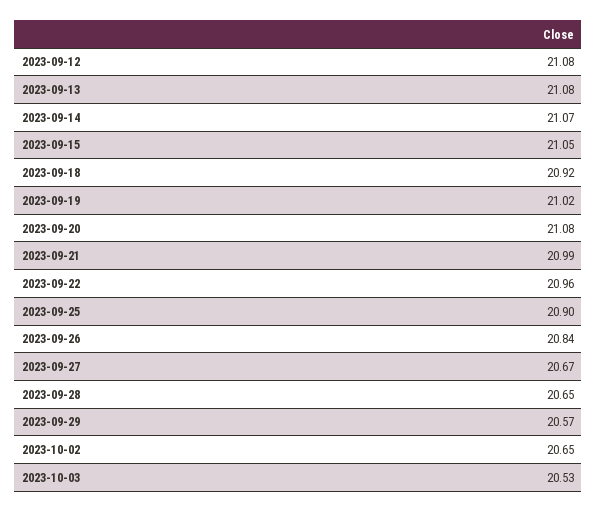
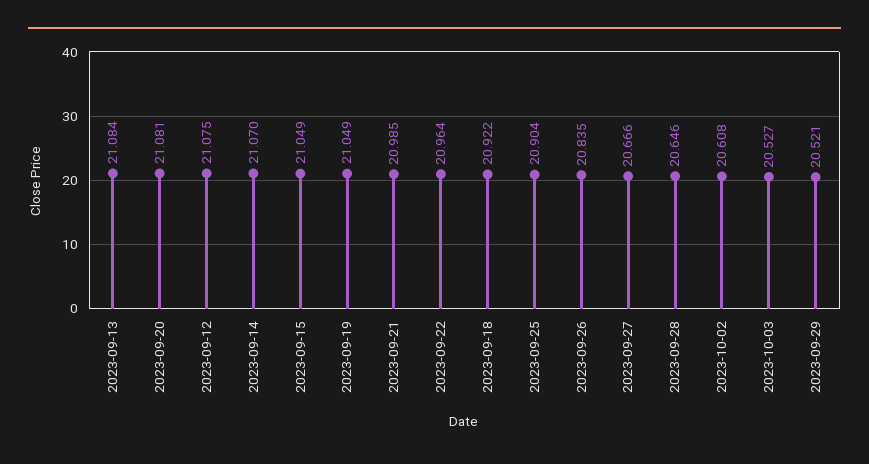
  {
    "2023-09-12": 21.075,
    "2023-09-13": 21.084,
    "2023-09-14": 21.07,
    "2023-09-15": 21.049,
    "2023-09-18": 20.922,
-   "2023-09-19": 21.02,
+   "2023-09-19": 21.049,
    "2023-09-20": 21.081,
    "2023-09-21": 20.985,
    "2023-09-22": 20.964,
    "2023-09-25": 20.904,
    "2023-09-26": 20.835,
    "2023-09-27": 20.666,
    "2023-09-28": 20.646,
-   "2023-09-29": 20.57,
+   "2023-09-29": 20.521,
-   "2023-10-02": 20.65,
+   "2023-10-02": 20.608,
    "2023-10-03": 20.527
  }

